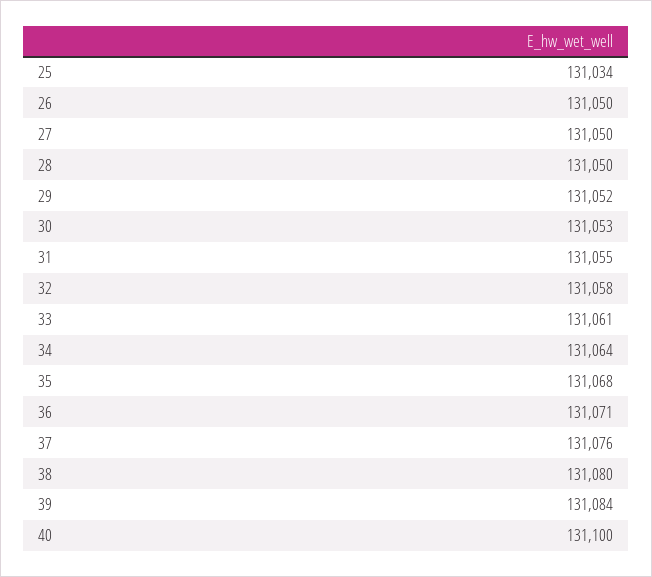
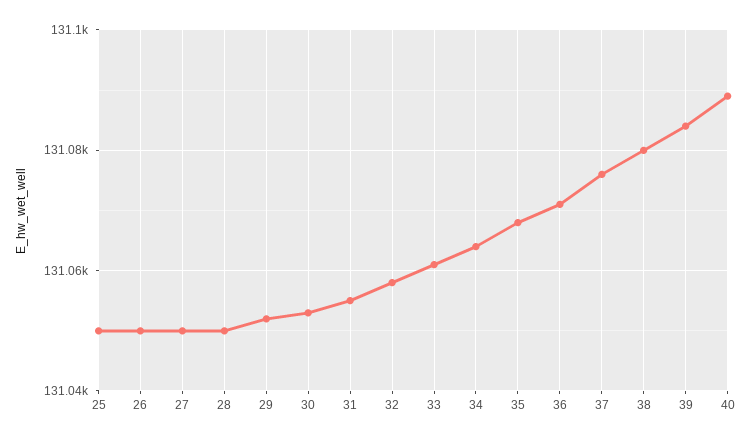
  {
-   "25": 131034,
+   "25": 131050,
    "26": 131050,
    "27": 131050,
    "28": 131050,
    "29": 131052,
    "30": 131053,
    "31": 131055,
    "32": 131058,
    "33": 131061,
    "34": 131064,
    "35": 131068,
    "36": 131071,
    "37": 131076,
    "38": 131080,
    "39": 131084,
-   "40": 131100
+   "40": 131090
  }

